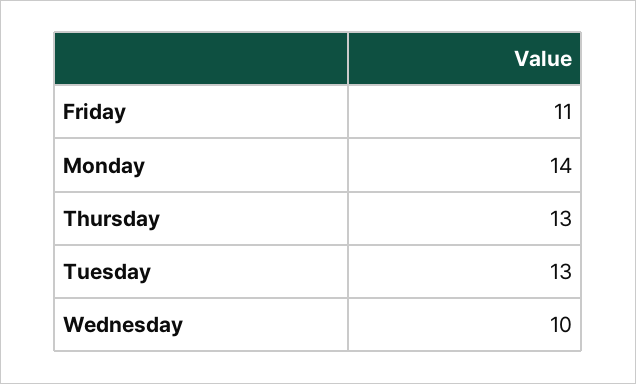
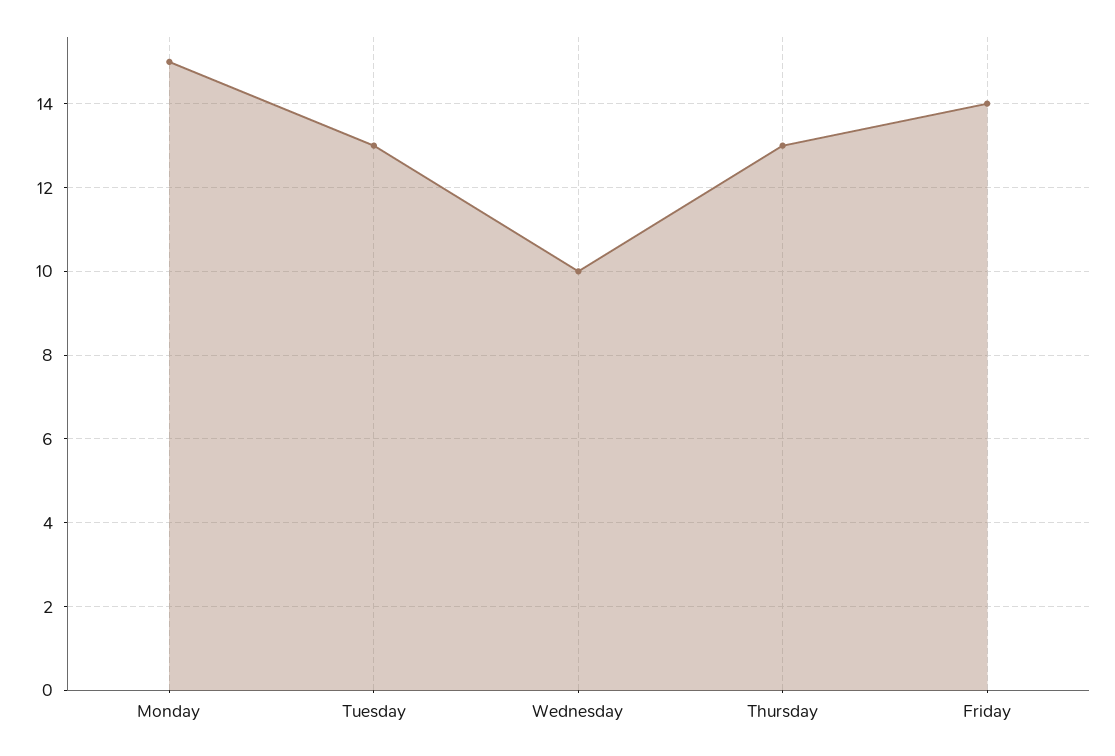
  {
-   "Friday": 11,
+   "Friday": 14,
-   "Monday": 14,
+   "Monday": 15,
    "Thursday": 13,
    "Tuesday": 13,
    "Wednesday": 10
  }

